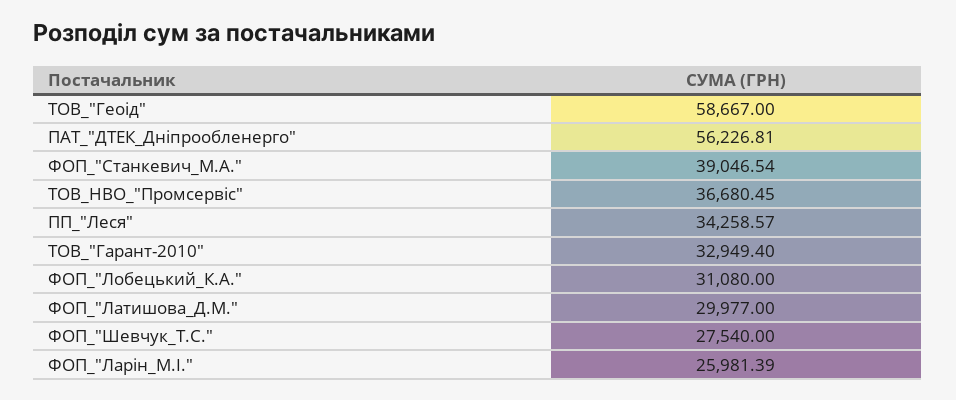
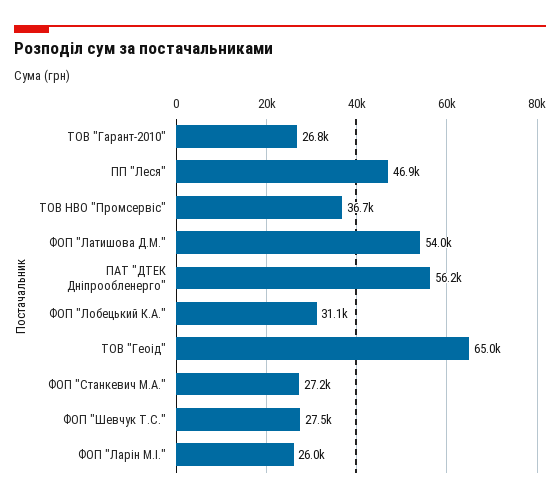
  {
-   "ТОВ_\"Геоід\"": 58667,
+   "ТОВ_\"Геоід\"": 65000,
    "ПАТ_\"ДТЕК_Дніпрообленерго\"": 56226.81,
-   "ФОП_\"Станкевич_М.А.\"": 39046.54,
+   "ФОП_\"Станкевич_М.А.\"": 27200,
    "ТОВ_НВО_\"Промсервіс\"": 36680.45,
-   "ПП_\"Леся\"": 34258.57,
+   "ПП_\"Леся\"": 46900,
-   "ТОВ_\"Гарант-2010\"": 32949.4,
+   "ТОВ_\"Гарант-2010\"": 26800,
    "ФОП_\"Лобецький_К.А.\"": 31080,
-   "ФОП_\"Латишова_Д.М.\"": 29977,
+   "ФОП_\"Латишова_Д.М.\"": 54000,
    "ФОП_\"Шевчук_Т.С.\"": 27540,
    "ФОП_\"Ларін_М.І.\"": 25981.39
  }

